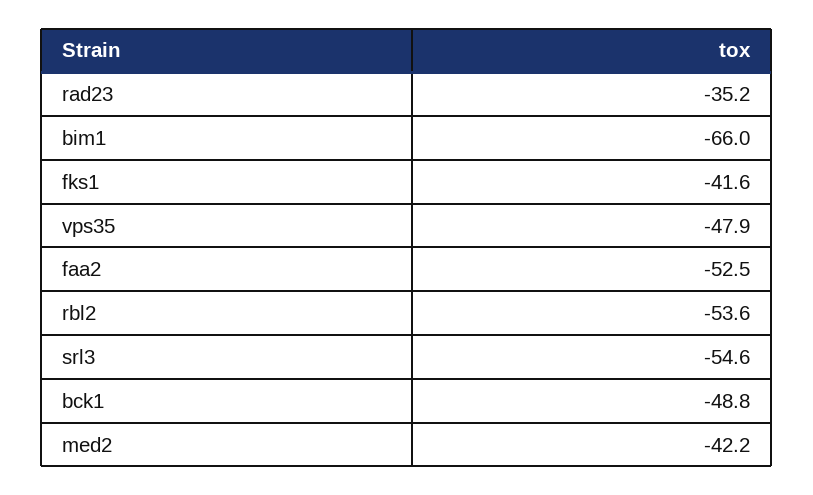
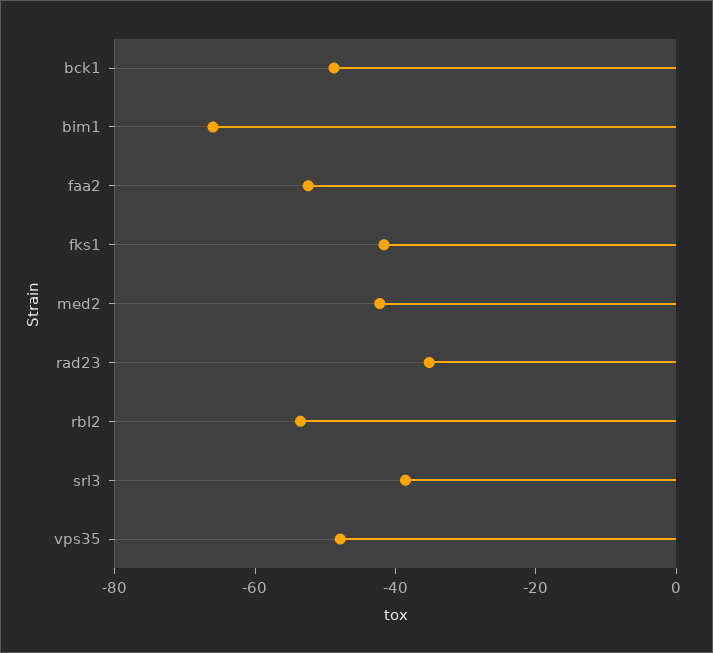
  {
    "rad23": -35.2,
    "bim1": -66,
    "fks1": -41.6,
    "vps35": -47.9,
    "faa2": -52.5,
    "rbl2": -53.6,
-   "srl3": -54.6,
+   "srl3": -40,
    "bck1": -48.8,
    "med2": -42.2
  }

